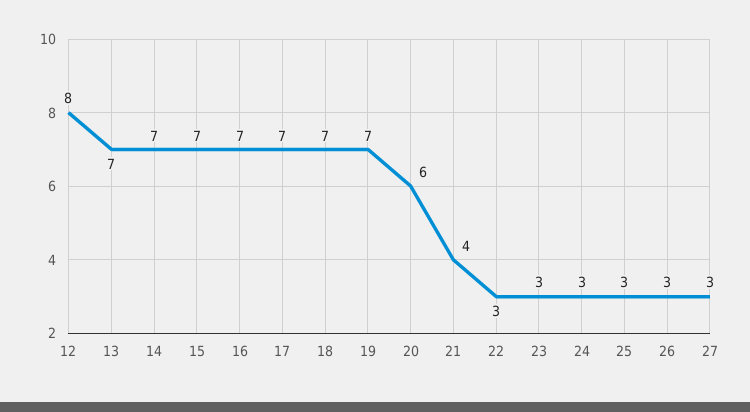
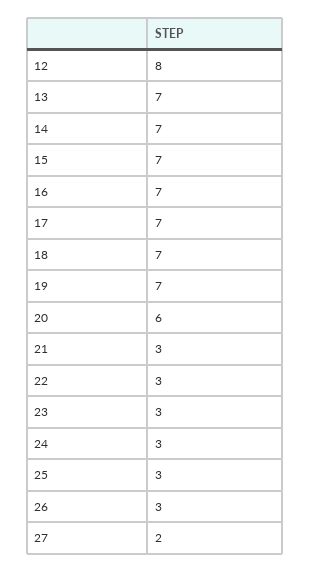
  {
    "12": 8,
    "13": 7,
    "14": 7,
    "15": 7,
    "16": 7,
    "17": 7,
    "18": 7,
    "19": 7,
    "20": 6,
-   "21": 4,
+   "21": 3,
    "22": 3,
    "23": 3,
    "24": 3,
    "25": 3,
    "26": 3,
-   "27": 3
+   "27": 2
  }

